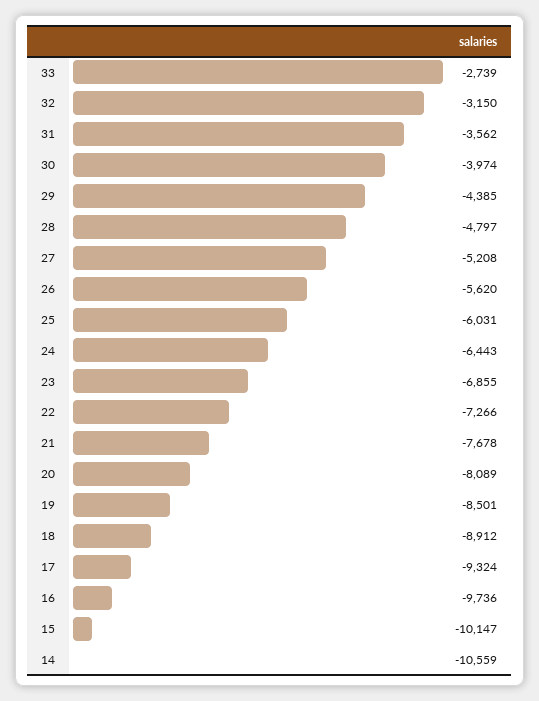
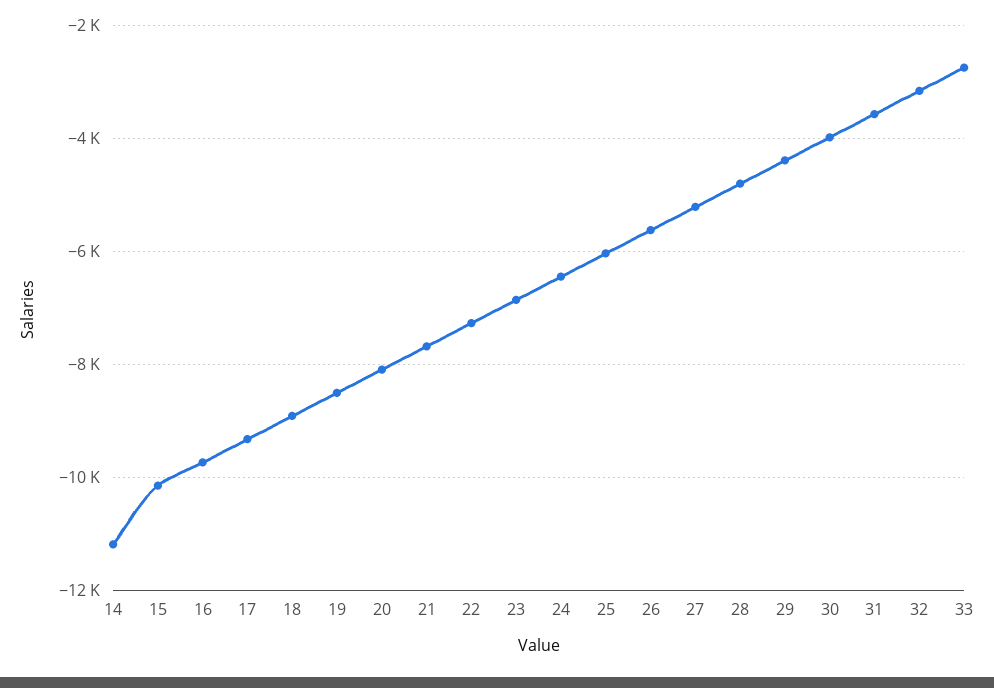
  {
    "33": -2739,
    "32": -3150,
    "31": -3562,
    "30": -3974,
    "29": -4385,
    "28": -4797,
    "27": -5208,
    "26": -5620,
    "25": -6031,
    "24": -6443,
    "23": -6855,
    "22": -7266,
    "21": -7678,
    "20": -8089,
    "19": -8501,
    "18": -8912,
    "17": -9324,
    "16": -9736,
    "15": -10147,
-   "14": -10559
+   "14": -11200
  }

